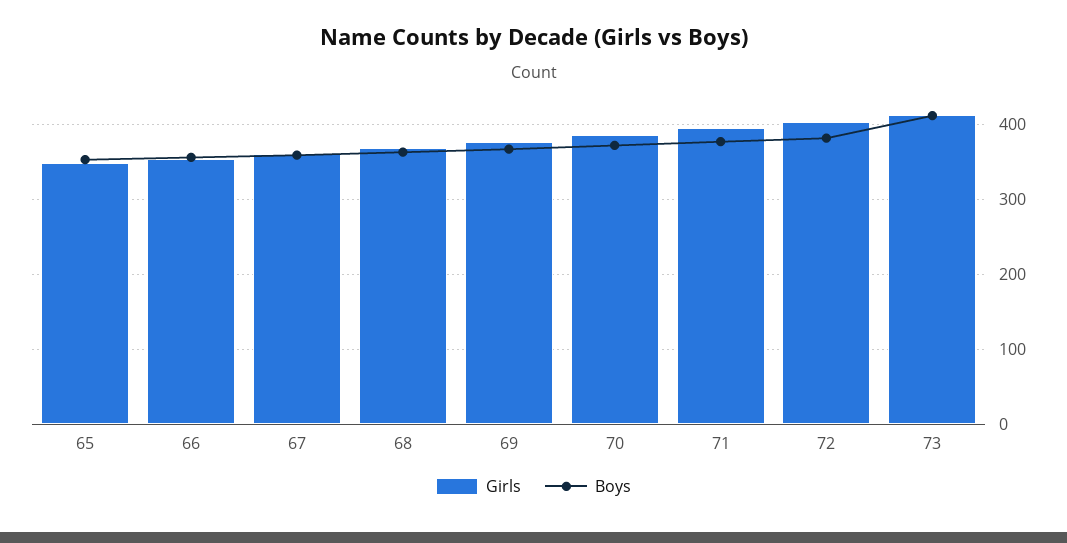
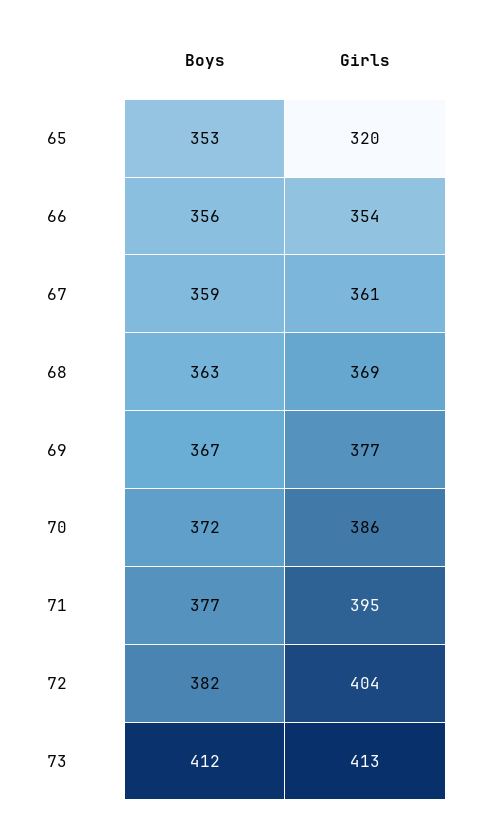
  {
    "Girls": {
-     "65": 350,
+     "65": 320,
      "66": 354,
      "67": 361,
      "68": 369,
      "69": 377,
      "70": 386,
      "71": 395,
      "72": 404,
      "73": 413
    },
    "Boys": {
      "65": 353,
      "66": 356,
      "67": 359,
      "68": 363,
      "69": 367,
      "70": 372,
      "71": 377,
      "72": 382,
      "73": 412
    }
  }

